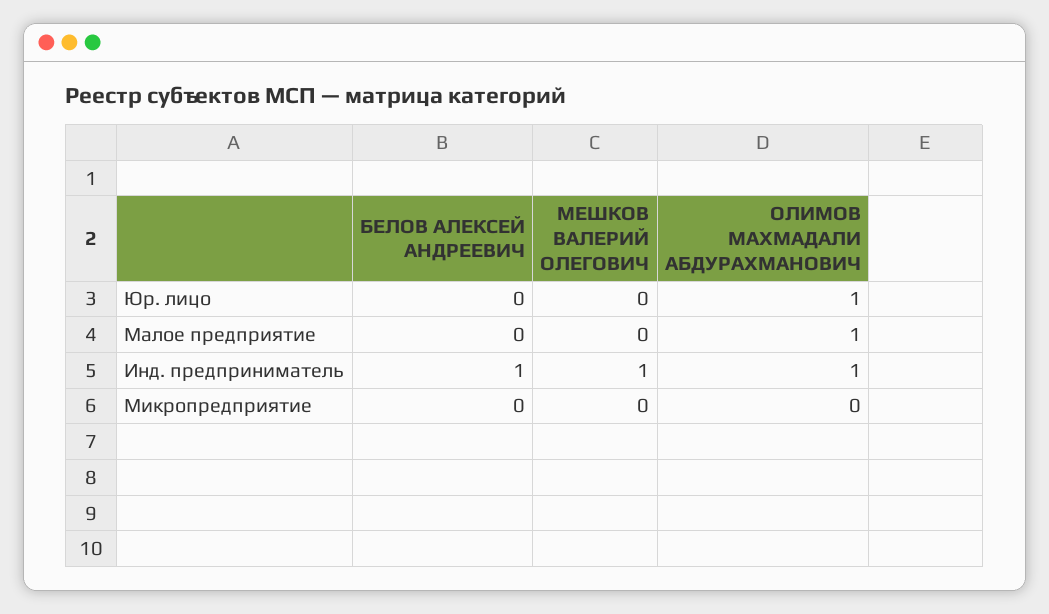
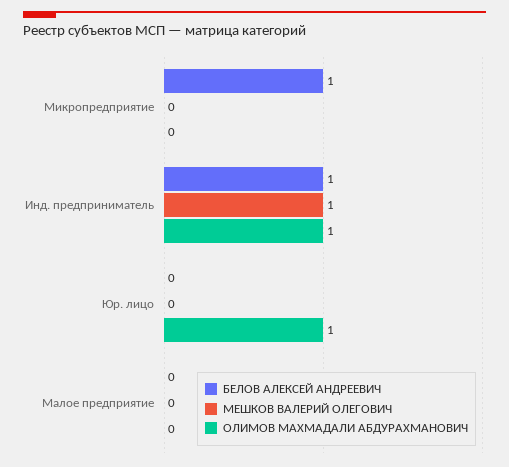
  {
    "БЕЛОВ АЛЕКСЕЙ АНДРЕЕВИЧ": {
      "Юр. лицо": 0,
      "Малое предприятие": 0,
      "Инд. предприниматель": 1,
-     "Микропредприятие": 0
+     "Микропредприятие": 1
    },
    "МЕШКОВ ВАЛЕРИЙ ОЛЕГОВИЧ": {
      "Юр. лицо": 0,
      "Малое предприятие": 0,
      "Инд. предприниматель": 1,
      "Микропредприятие": 0
    },
    "ОЛИМОВ МАХМАДАЛИ АБДУРАХМАНОВИЧ": {
      "Юр. лицо": 1,
-     "Малое предприятие": 1,
+     "Малое предприятие": 0,
      "Инд. предприниматель": 1,
      "Микропредприятие": 0
    }
  }

